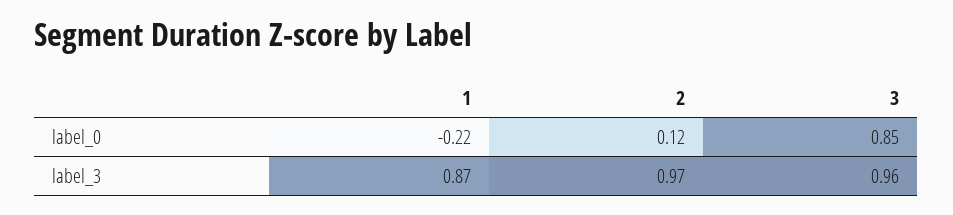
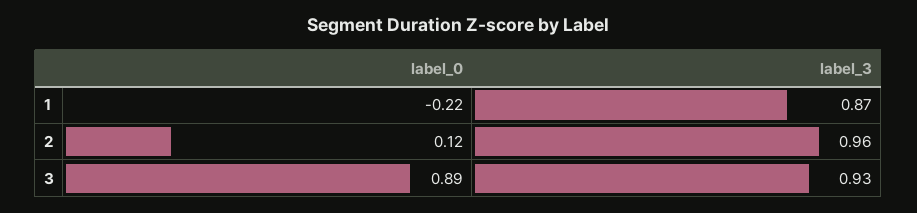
  {
    "1": {
      "label_0": -0.22,
      "label_3": 0.87
    },
    "2": {
      "label_0": 0.12,
-     "label_3": 0.97
+     "label_3": 0.96
    },
    "3": {
-     "label_0": 0.85,
+     "label_0": 0.89,
-     "label_3": 0.96
+     "label_3": 0.93
    }
  }

